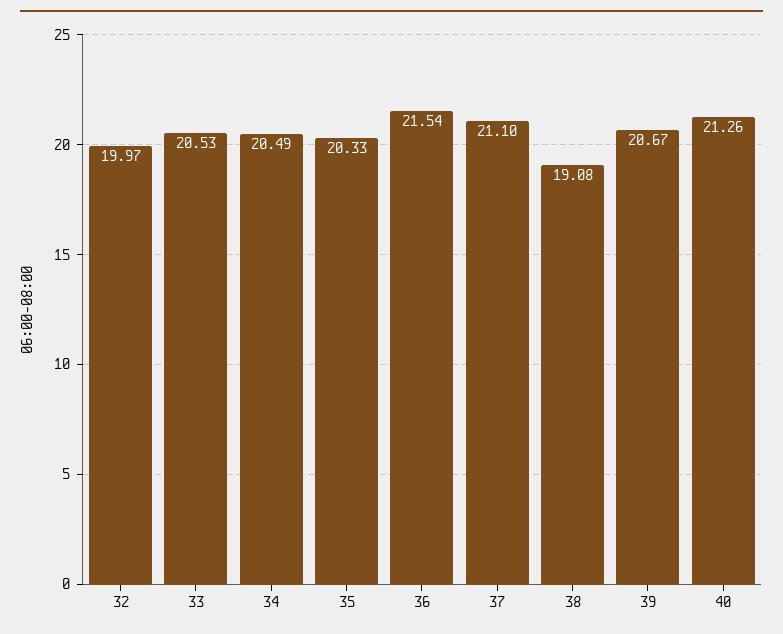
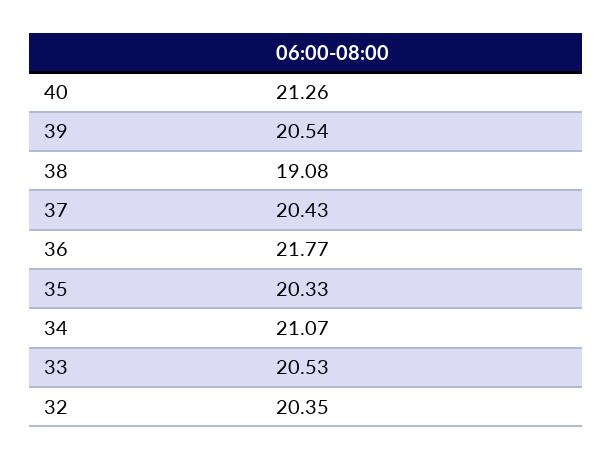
  {
-   "32": 19.97,
+   "32": 20.35,
    "33": 20.53,
-   "34": 20.49,
+   "34": 21.07,
    "35": 20.33,
-   "36": 21.54,
+   "36": 21.77,
-   "37": 21.1,
+   "37": 20.43,
    "38": 19.08,
-   "39": 20.67,
+   "39": 20.54,
    "40": 21.26
  }

